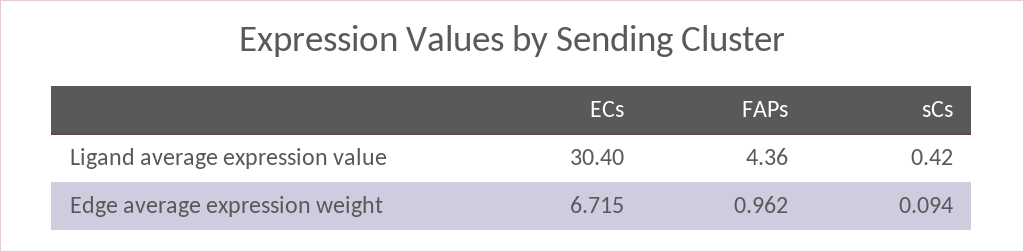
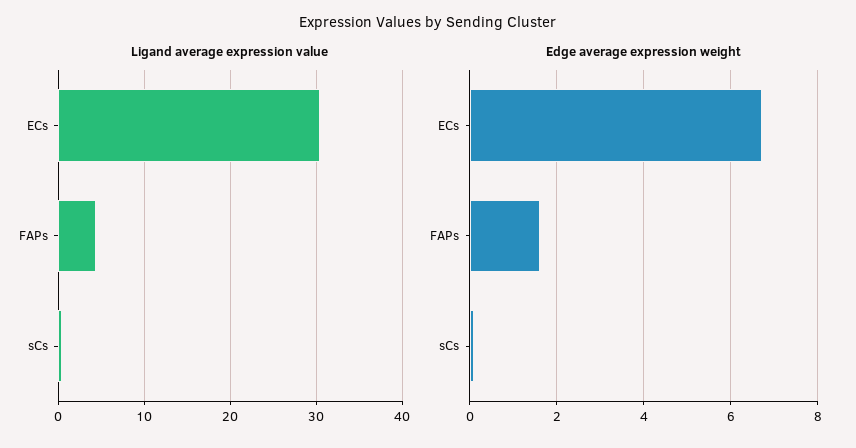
  {
    "Ligand average expression value": {
      "ECs": 30.4,
      "FAPs": 4.36,
      "sCs": 0.42
    },
    "Edge average expression weight": {
      "ECs": 6.715,
-     "FAPs": 0.962,
+     "FAPs": 1.6,
      "sCs": 0.094
    }
  }

